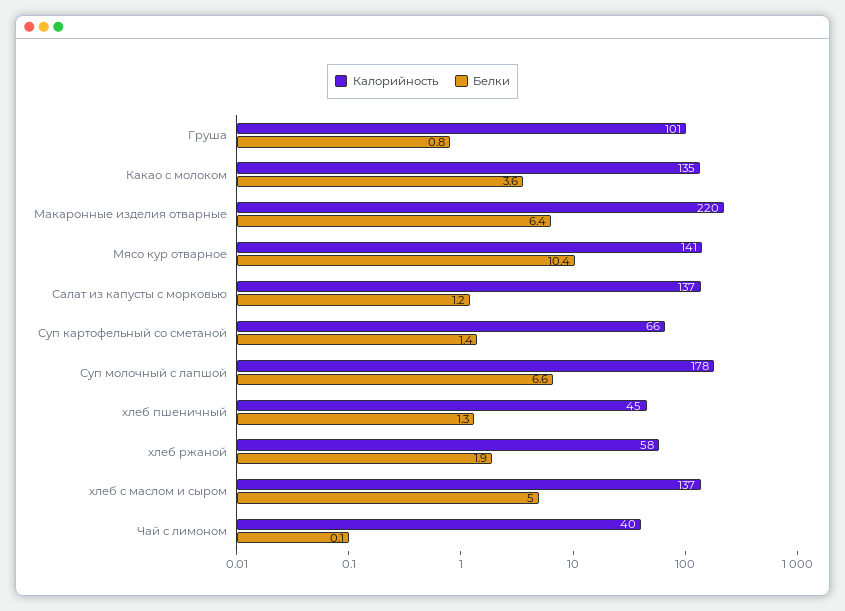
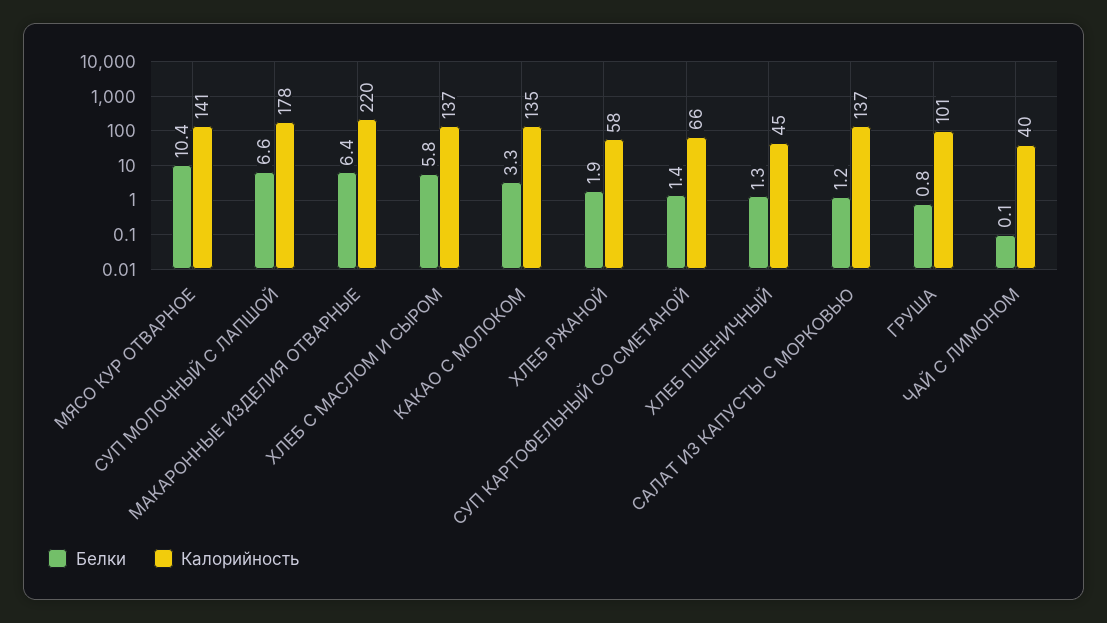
  {
    "Калорийность": {
      "Груша": 101,
      "Какао с молоком": 135,
      "Макаронные изделия отварные": 220,
      "Мясо кур отварное": 141,
      "Салат из капусты с морковью": 137,
      "Суп картофельный со сметаной": 66,
      "Суп молочный с лапшой": 178,
      "хлеб пшеничный": 45,
      "хлеб ржаной": 58,
      "хлеб с маслом и сыром": 137,
      "Чай с лимоном": 40
    },
    "Белки": {
      "Груша": 0.8,
-     "Какао с молоком": 3.6,
+     "Какао с молоком": 3.3,
      "Макаронные изделия отварные": 6.4,
      "Мясо кур отварное": 10.4,
      "Салат из капусты с морковью": 1.2,
      "Суп картофельный со сметаной": 1.4,
      "Суп молочный с лапшой": 6.6,
      "хлеб пшеничный": 1.3,
      "хлеб ржаной": 1.9,
-     "хлеб с маслом и сыром": 5,
+     "хлеб с маслом и сыром": 5.8,
      "Чай с лимоном": 0.1
    }
  }

